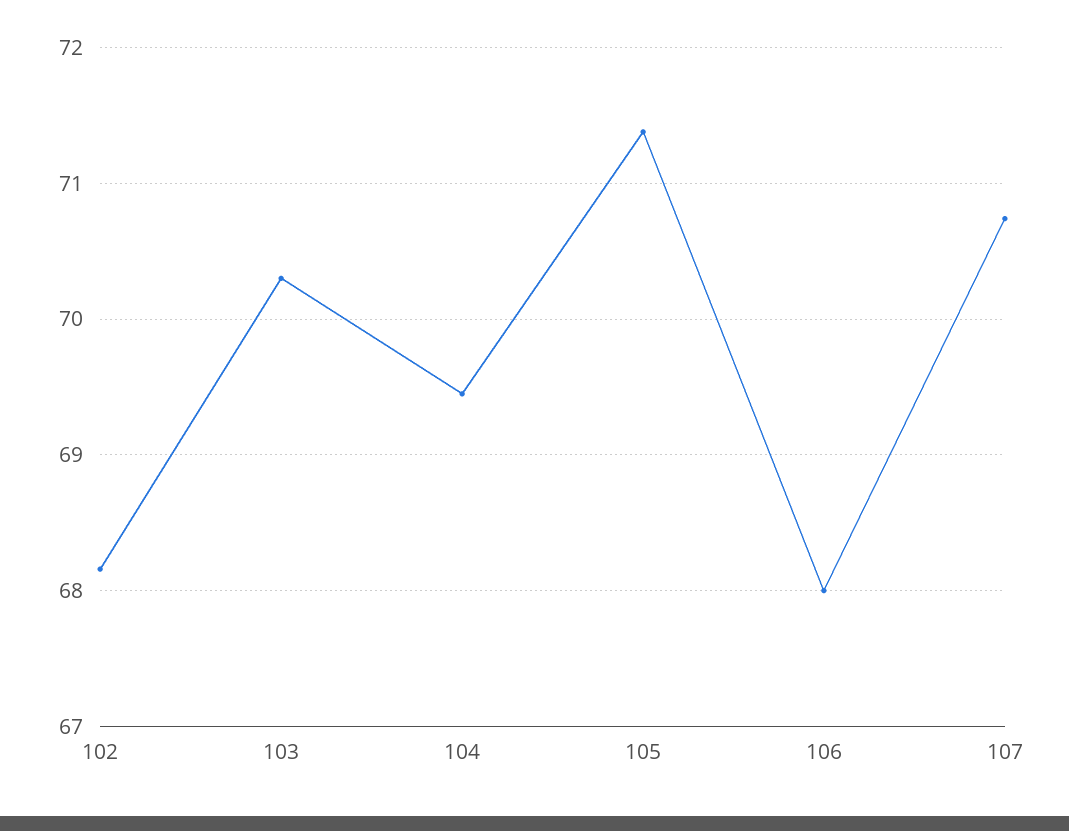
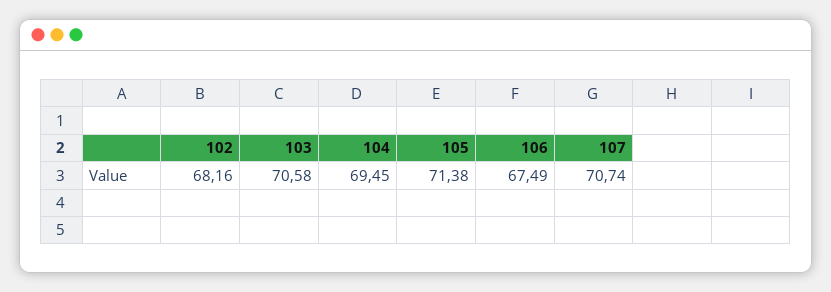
  {
    "102": 68.16,
-   "103": 70.3,
+   "103": 70.58,
    "104": 69.45,
    "105": 71.38,
-   "106": 68,
+   "106": 67.49,
    "107": 70.74
  }

